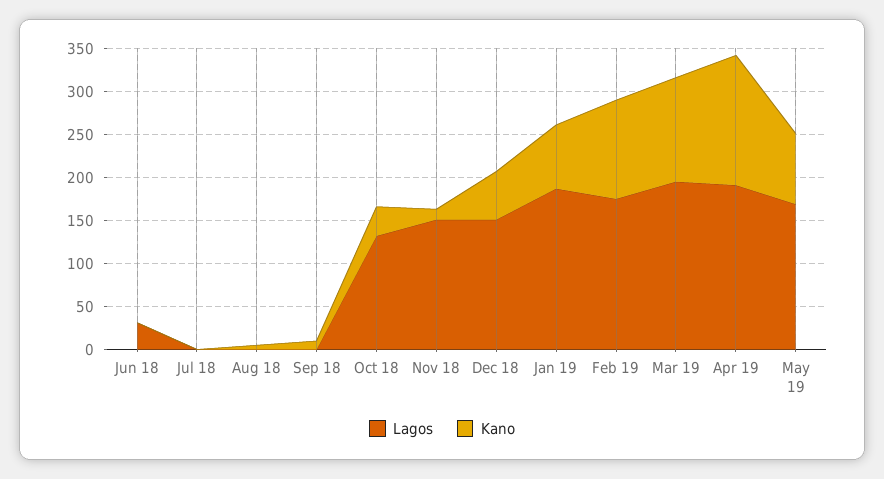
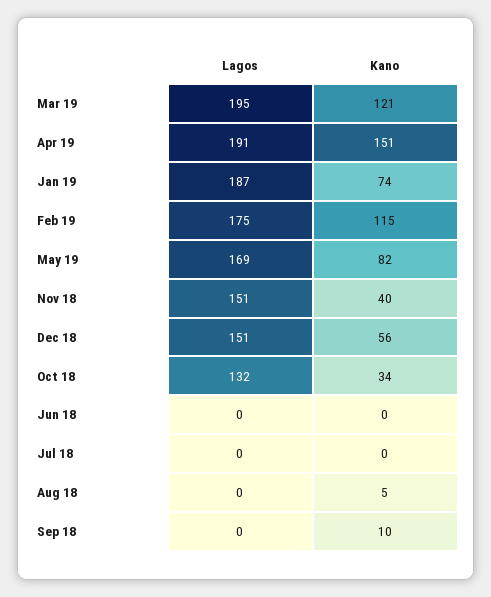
  {
    "Lagos": {
-     "Jun 18": 30,
+     "Jun 18": 0,
      "Jul 18": 0,
      "Aug 18": 0,
      "Sep 18": 0,
      "Oct 18": 132,
      "Nov 18": 151,
      "Dec 18": 151,
      "Jan 19": 187,
      "Feb 19": 175,
      "Mar 19": 195,
      "Apr 19": 191,
      "May 19": 169
    },
    "Kano": {
      "Jun 18": 0,
      "Jul 18": 0,
      "Aug 18": 5,
      "Sep 18": 10,
      "Oct 18": 34,
-     "Nov 18": 10,
+     "Nov 18": 40,
      "Dec 18": 56,
      "Jan 19": 74,
      "Feb 19": 115,
      "Mar 19": 121,
      "Apr 19": 151,
      "May 19": 82
    }
  }

